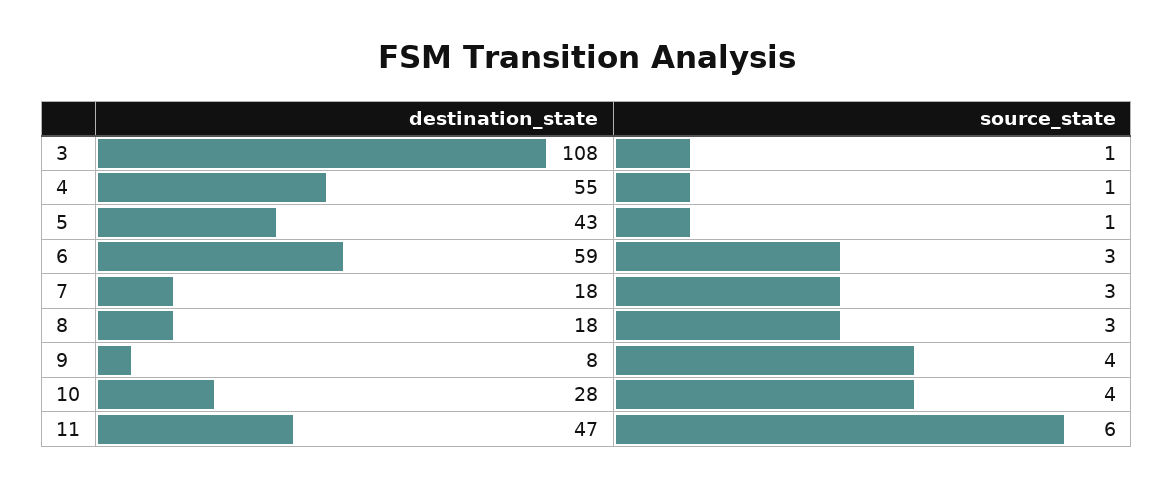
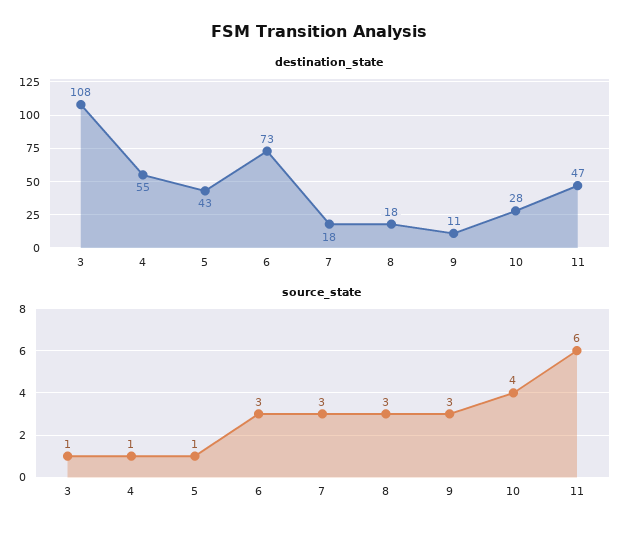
  {
    "destination_state": {
      "3": 108,
      "4": 55,
      "5": 43,
-     "6": 59,
+     "6": 73,
      "7": 18,
      "8": 18,
-     "9": 8,
+     "9": 11,
      "10": 28,
      "11": 47
    },
    "source_state": {
      "3": 1,
      "4": 1,
      "5": 1,
      "6": 3,
      "7": 3,
      "8": 3,
-     "9": 4,
+     "9": 3,
      "10": 4,
      "11": 6
    }
  }

